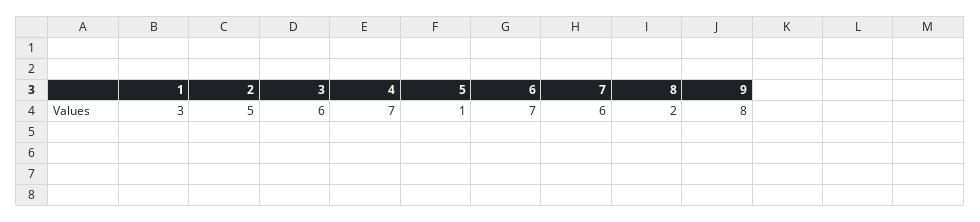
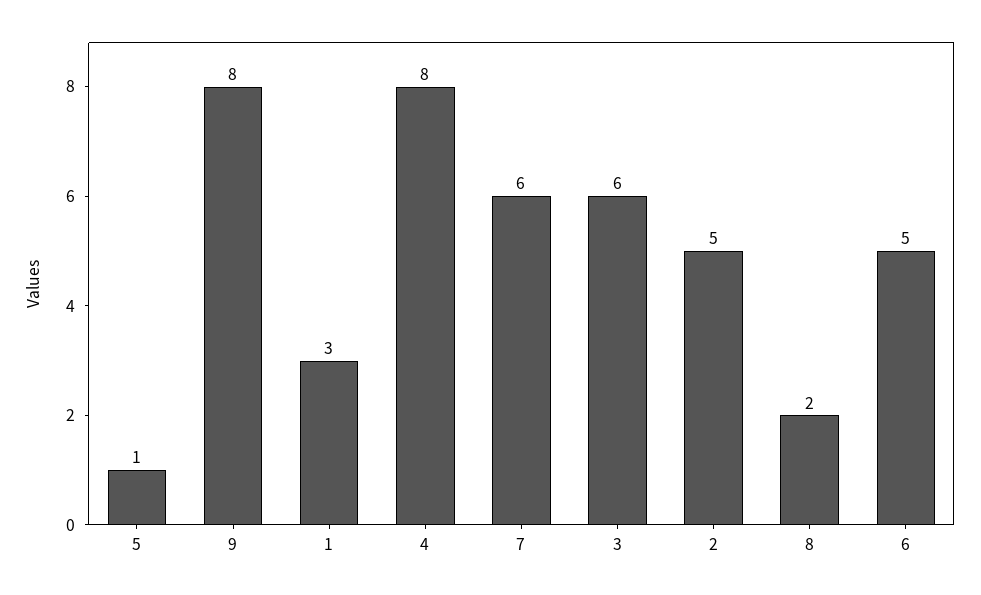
  {
    "1": 3,
    "2": 5,
    "3": 6,
-   "4": 7,
+   "4": 8,
    "5": 1,
-   "6": 7,
+   "6": 5,
    "7": 6,
    "8": 2,
    "9": 8
  }

